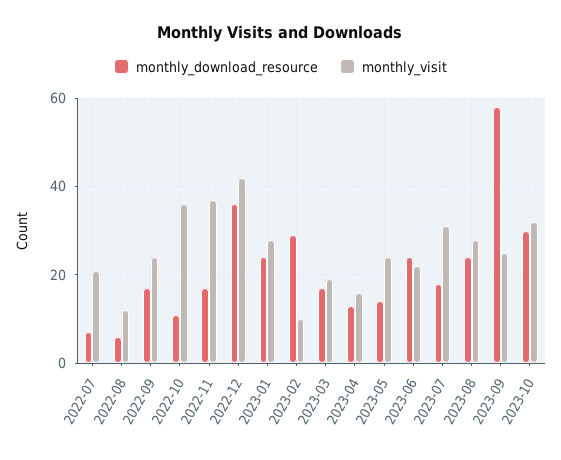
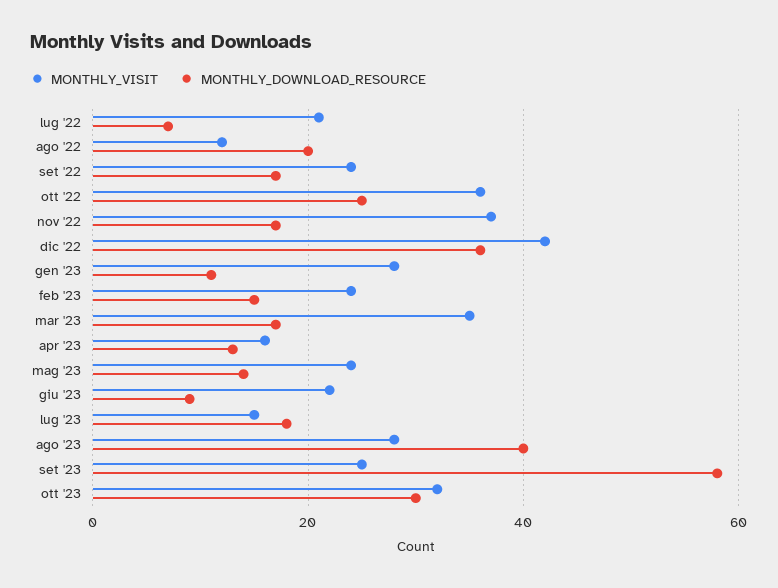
  {
    "monthly_download_resource": {
      "2022-07": 5,
-     "2022-08": 5,
+     "2022-08": 20,
      "2022-09": 15,
-     "2022-10": 10,
+     "2022-10": 25,
      "2022-11": 15,
      "2022-12": 35,
-     "2023-01": 25,
+     "2023-01": 10,
-     "2023-02": 30,
+     "2023-02": 15,
      "2023-03": 15,
      "2023-04": 15,
      "2023-05": 15,
-     "2023-06": 25,
+     "2023-06": 10,
      "2023-07": 20,
-     "2023-08": 25,
+     "2023-08": 40,
      "2023-09": 60,
      "2023-10": 30
    },
    "monthly_visit": {
      "2022-07": 20,
      "2022-08": 10,
      "2022-09": 25,
      "2022-10": 35,
      "2022-11": 35,
      "2022-12": 40,
      "2023-01": 30,
-     "2023-02": 10,
+     "2023-02": 25,
-     "2023-03": 20,
+     "2023-03": 35,
      "2023-04": 15,
      "2023-05": 25,
      "2023-06": 20,
-     "2023-07": 30,
+     "2023-07": 15,
      "2023-08": 30,
      "2023-09": 25,
      "2023-10": 30
    }
  }

